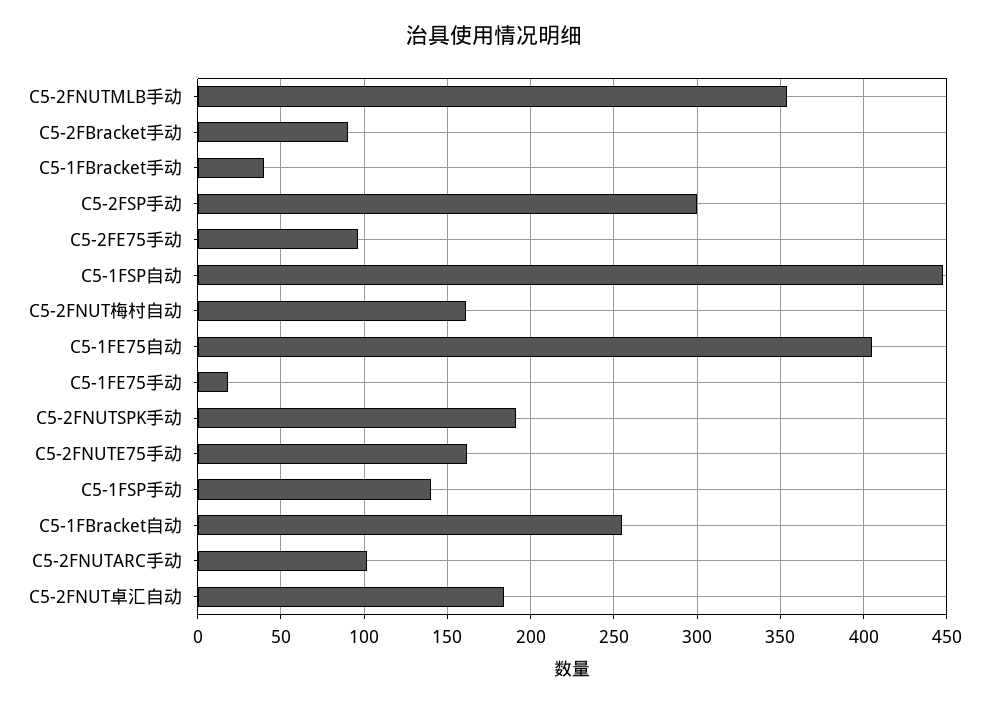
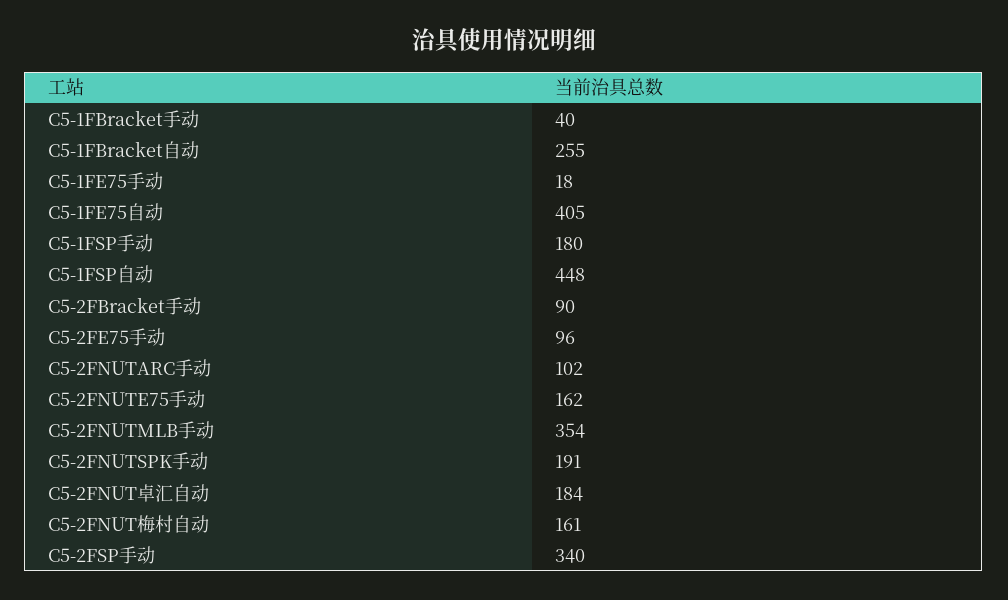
  {
    "C5-2FNUTMLB手动": 354,
    "C5-2FBracket手动": 90,
    "C5-1FBracket手动": 40,
-   "C5-2FSP手动": 300,
+   "C5-2FSP手动": 340,
    "C5-2FE75手动": 96,
    "C5-1FSP自动": 448,
    "C5-2FNUT梅村自动": 161,
    "C5-1FE75自动": 405,
    "C5-1FE75手动": 18,
    "C5-2FNUTSPK手动": 191,
    "C5-2FNUTE75手动": 162,
-   "C5-1FSP手动": 140,
+   "C5-1FSP手动": 180,
    "C5-1FBracket自动": 255,
    "C5-2FNUTARC手动": 102,
    "C5-2FNUT卓汇自动": 184
  }

